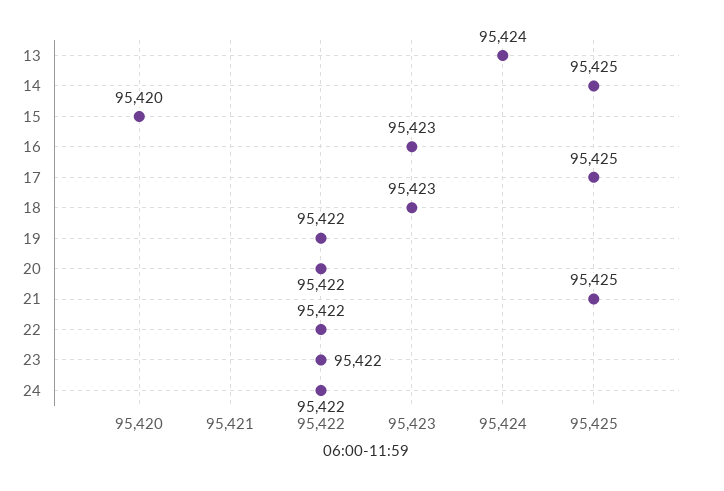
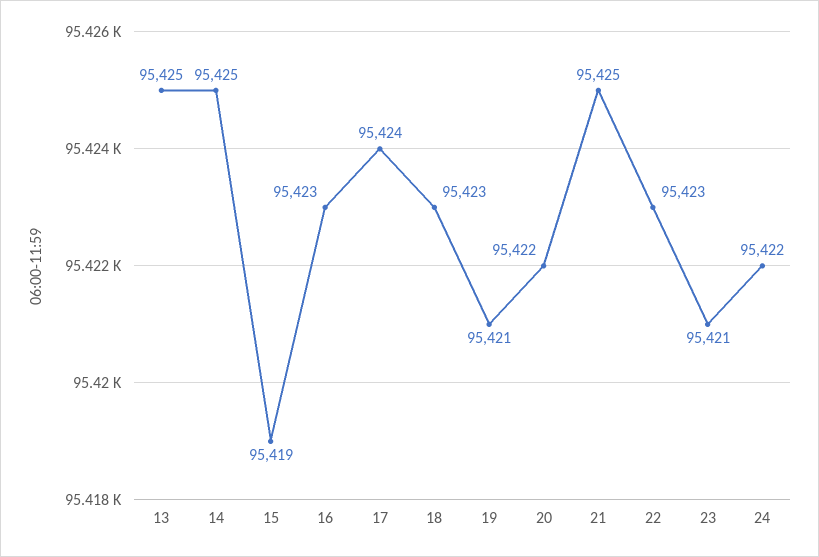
  {
-   "13": 95424,
+   "13": 95425,
    "14": 95425,
-   "15": 95420,
+   "15": 95419,
    "16": 95423,
-   "17": 95425,
+   "17": 95424,
    "18": 95423,
-   "19": 95422,
+   "19": 95421,
    "20": 95422,
    "21": 95425,
-   "22": 95422,
+   "22": 95423,
-   "23": 95422,
+   "23": 95421,
    "24": 95422
  }

